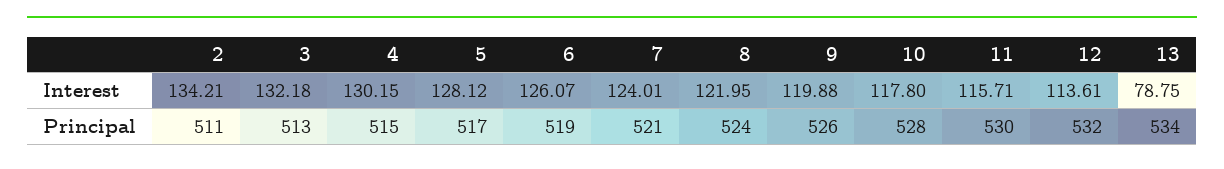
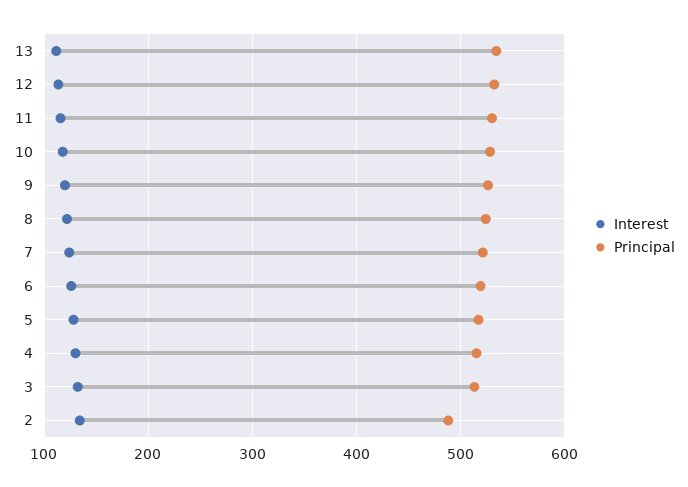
  {
    "Interest": {
      "2": 134.21,
      "3": 132.18,
      "4": 130.15,
      "5": 128.12,
      "6": 126.07,
      "7": 124.01,
      "8": 121.95,
      "9": 119.88,
      "10": 117.8,
      "11": 115.71,
      "12": 113.61,
-     "13": 78.75
+     "13": 110
    },
    "Principal": {
-     "2": 511,
+     "2": 490,
      "3": 513,
      "4": 515,
      "5": 517,
      "6": 519,
      "7": 521,
      "8": 524,
      "9": 526,
      "10": 528,
      "11": 530,
      "12": 532,
      "13": 534
    }
  }

